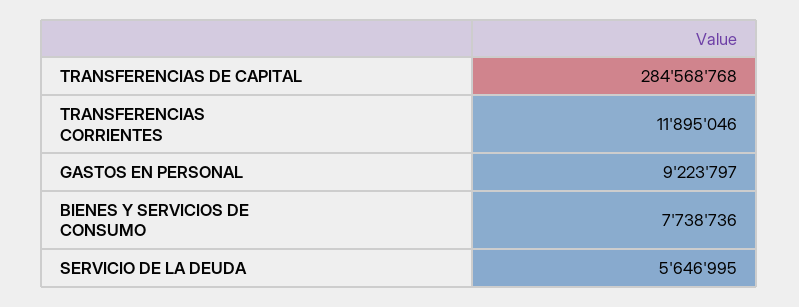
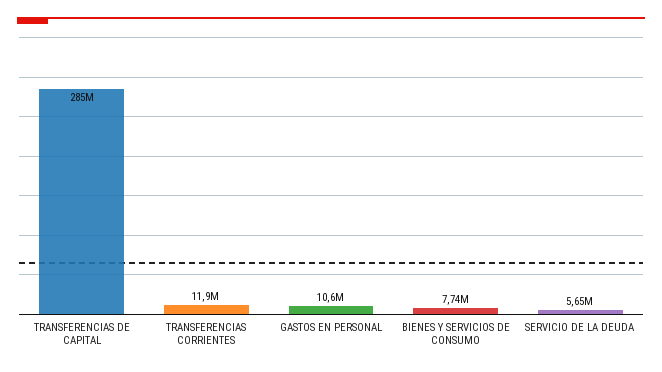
  {
    "TRANSFERENCIAS DE CAPITAL": 284568768,
    "TRANSFERENCIAS CORRIENTES": 11895046,
-   "GASTOS EN PERSONAL": 9223797,
+   "GASTOS EN PERSONAL": 10600000,
    "BIENES Y SERVICIOS DE CONSUMO": 7738736,
    "SERVICIO DE LA DEUDA": 5646995
  }

